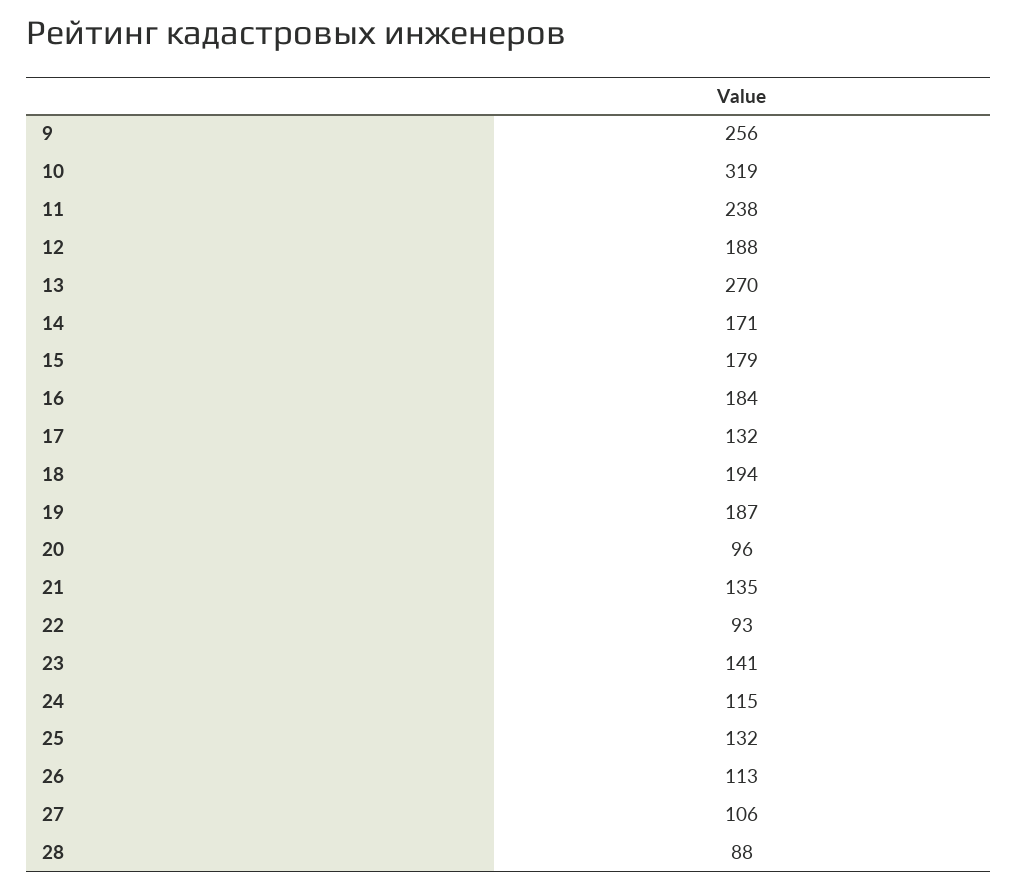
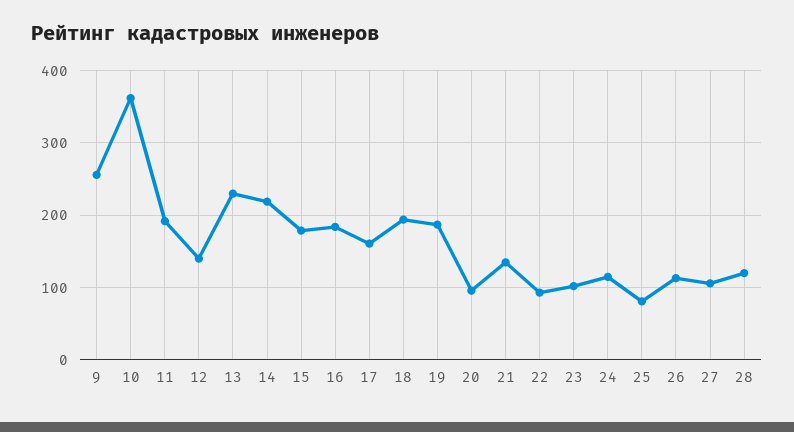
  {
    "9": 256,
-   "10": 319,
+   "10": 360,
-   "11": 238,
+   "11": 190,
-   "12": 188,
+   "12": 140,
-   "13": 270,
+   "13": 230,
-   "14": 171,
+   "14": 220,
    "15": 179,
    "16": 184,
-   "17": 132,
+   "17": 160,
    "18": 194,
    "19": 187,
    "20": 96,
    "21": 135,
    "22": 93,
-   "23": 141,
+   "23": 100,
    "24": 115,
-   "25": 132,
+   "25": 80,
    "26": 113,
    "27": 106,
-   "28": 88
+   "28": 120
  }

